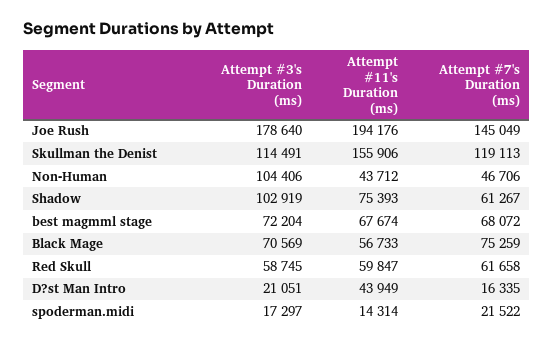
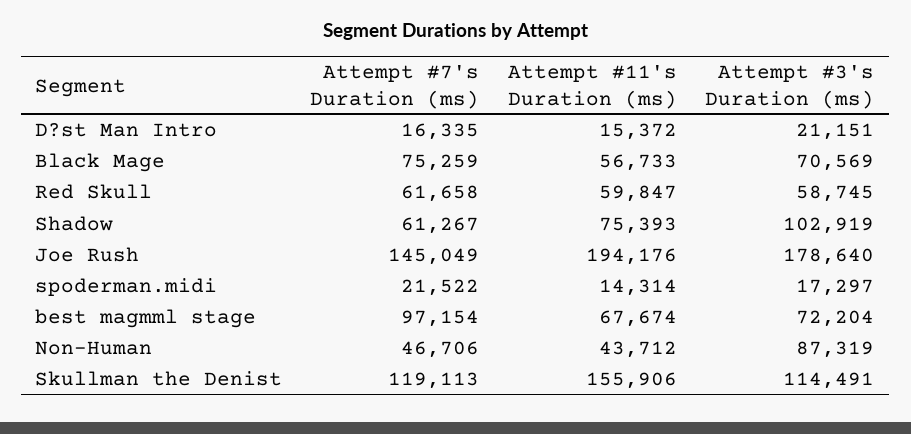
  {
    "Attempt #3's Duration (ms)": {
      "Joe Rush": 178640,
      "Skullman the Denist": 114491,
-     "Non-Human": 104406,
+     "Non-Human": 87319,
      "Shadow": 102919,
      "best magmml stage": 72204,
      "Black Mage": 70569,
      "Red Skull": 58745,
-     "D?st Man Intro": 21051,
+     "D?st Man Intro": 21151,
      "spoderman.midi": 17297
    },
    "Attempt #11's Duration (ms)": {
      "Joe Rush": 194176,
      "Skullman the Denist": 155906,
      "Non-Human": 43712,
      "Shadow": 75393,
      "best magmml stage": 67674,
      "Black Mage": 56733,
      "Red Skull": 59847,
-     "D?st Man Intro": 43949,
+     "D?st Man Intro": 15372,
      "spoderman.midi": 14314
    },
    "Attempt #7's Duration (ms)": {
      "Joe Rush": 145049,
      "Skullman the Denist": 119113,
      "Non-Human": 46706,
      "Shadow": 61267,
-     "best magmml stage": 68072,
+     "best magmml stage": 97154,
      "Black Mage": 75259,
      "Red Skull": 61658,
      "D?st Man Intro": 16335,
      "spoderman.midi": 21522
    }
  }

